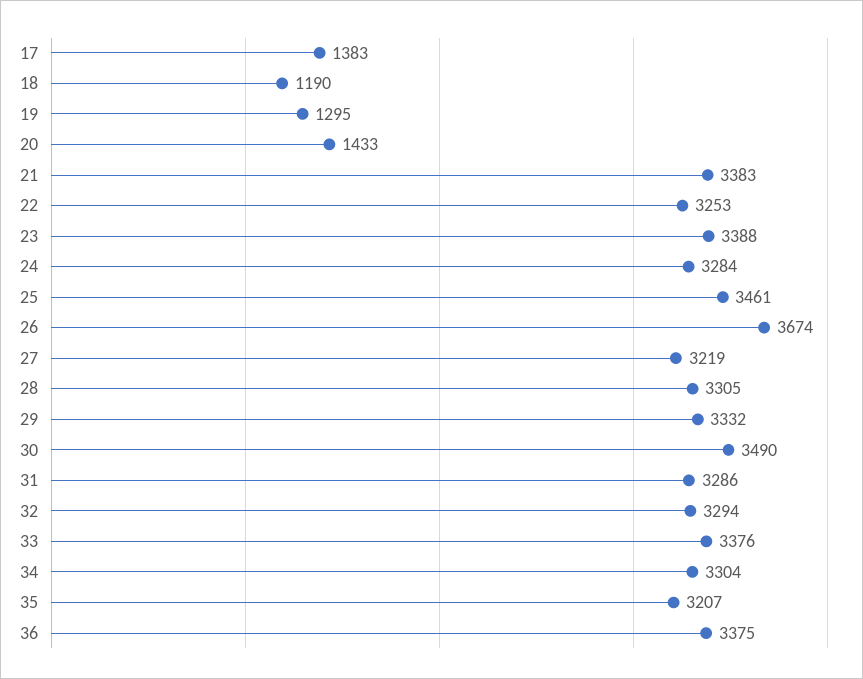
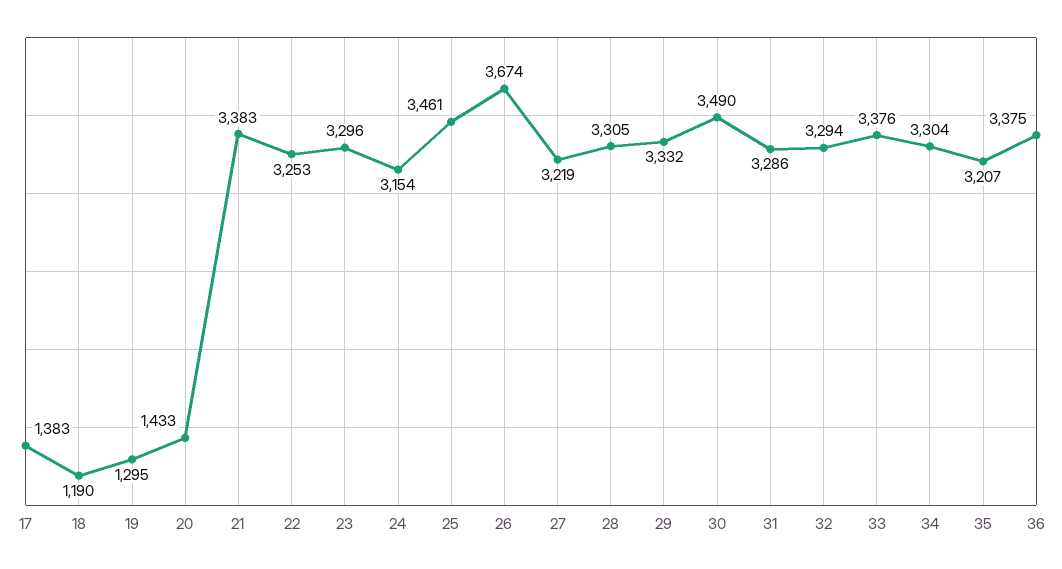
  {
    "17": 1383,
    "18": 1190,
    "19": 1295,
    "20": 1433,
    "21": 3383,
    "22": 3253,
-   "23": 3388,
+   "23": 3296,
-   "24": 3284,
+   "24": 3154,
    "25": 3461,
    "26": 3674,
    "27": 3219,
    "28": 3305,
    "29": 3332,
    "30": 3490,
    "31": 3286,
    "32": 3294,
    "33": 3376,
    "34": 3304,
    "35": 3207,
    "36": 3375
  }

